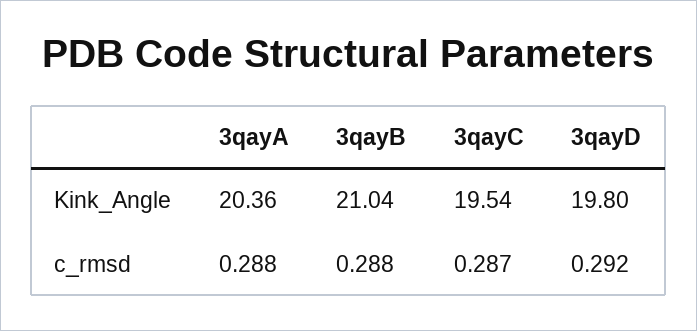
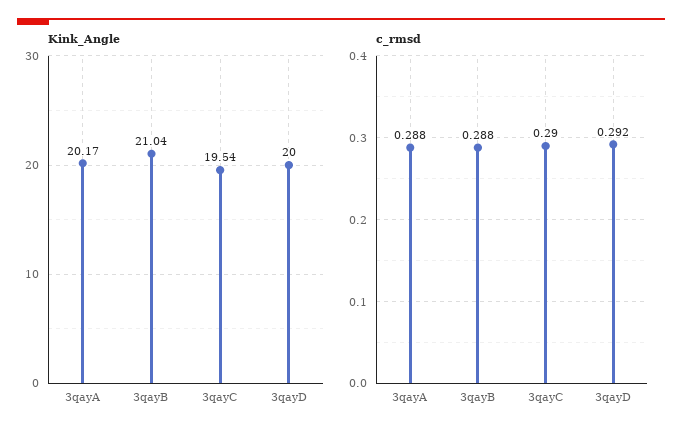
  {
    "Kink_Angle": {
-     "3qayA": 20.36,
+     "3qayA": 20.17,
      "3qayB": 21.04,
      "3qayC": 19.54,
-     "3qayD": 19.8
+     "3qayD": 20
    },
    "c_rmsd": {
      "3qayA": 0.288,
      "3qayB": 0.288,
-     "3qayC": 0.287,
+     "3qayC": 0.29,
      "3qayD": 0.292
    }
  }

